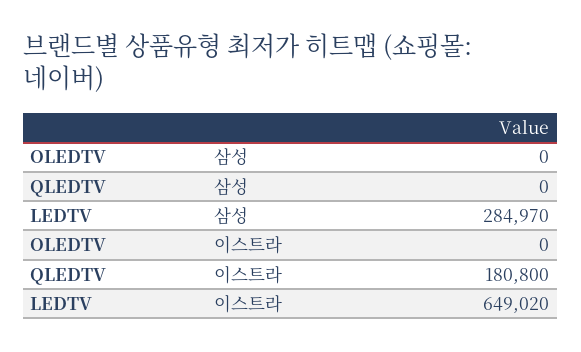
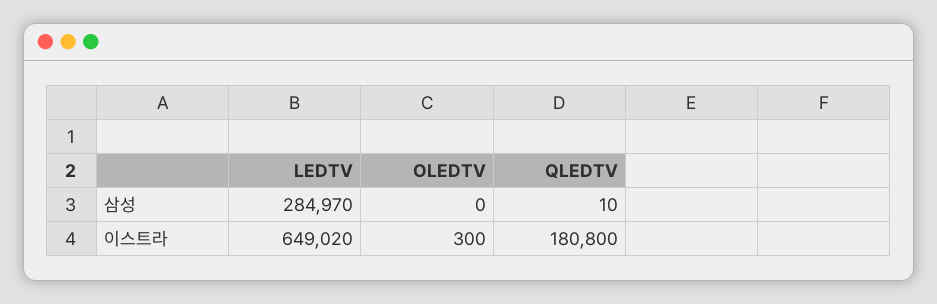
  {
    "OLEDTV": {
      "삼성": 0,
-     "이스트라": 0
+     "이스트라": 300
    },
    "QLEDTV": {
-     "삼성": 0,
+     "삼성": 10,
      "이스트라": 180800
    },
    "LEDTV": {
      "삼성": 284970,
      "이스트라": 649020
    }
  }

